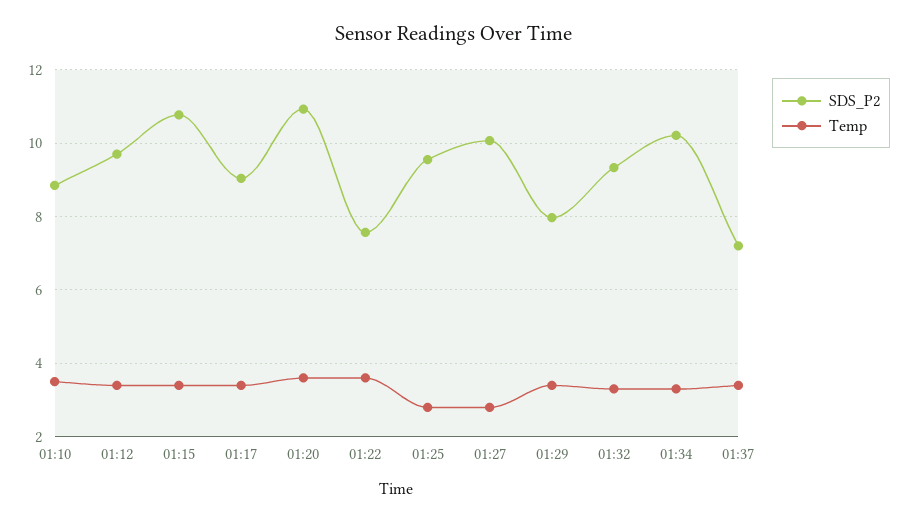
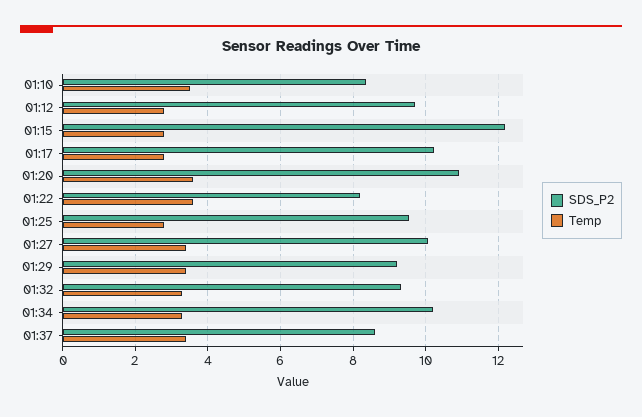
  {
    "SDS_P2": {
-     "01:10": 8.8,
+     "01:10": 8.4,
      "01:12": 9.8,
-     "01:15": 10.8,
+     "01:15": 12.2,
-     "01:17": 9,
+     "01:17": 10.2,
      "01:20": 11,
-     "01:22": 7.6,
+     "01:22": 8.2,
      "01:25": 9.6,
      "01:27": 10,
-     "01:29": 8,
+     "01:29": 9.2,
      "01:32": 9.4,
      "01:34": 10.2,
-     "01:37": 7.2
+     "01:37": 8.6
    },
    "Temp": {
      "01:10": 3.6,
-     "01:12": 3.4,
+     "01:12": 2.8,
-     "01:15": 3.4,
+     "01:15": 2.8,
-     "01:17": 3.4,
+     "01:17": 2.8,
      "01:20": 3.6,
      "01:22": 3.6,
      "01:25": 2.8,
-     "01:27": 2.8,
+     "01:27": 3.4,
      "01:29": 3.4,
      "01:32": 3.4,
      "01:34": 3.4,
      "01:37": 3.4
    }
  }

